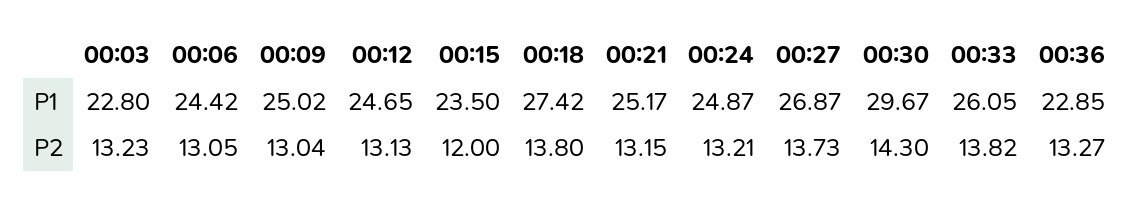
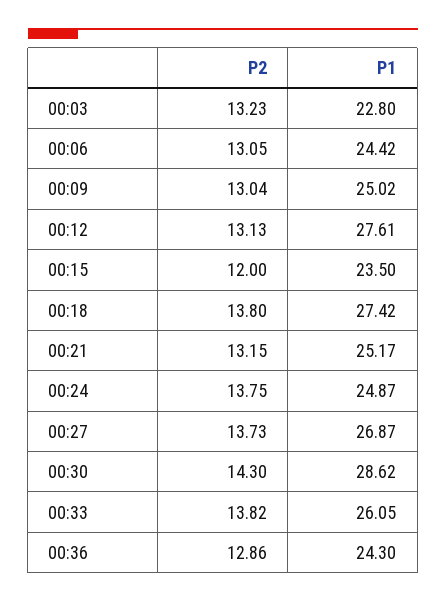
  {
    "00:03": {
      "P1": 22.8,
      "P2": 13.23
    },
    "00:06": {
      "P1": 24.42,
      "P2": 13.05
    },
    "00:09": {
      "P1": 25.02,
      "P2": 13.04
    },
    "00:12": {
-     "P1": 24.65,
+     "P1": 27.61,
      "P2": 13.13
    },
    "00:15": {
      "P1": 23.5,
      "P2": 12
    },
    "00:18": {
      "P1": 27.42,
      "P2": 13.8
    },
    "00:21": {
      "P1": 25.17,
      "P2": 13.15
    },
    "00:24": {
      "P1": 24.87,
-     "P2": 13.21
+     "P2": 13.75
    },
    "00:27": {
      "P1": 26.87,
      "P2": 13.73
    },
    "00:30": {
-     "P1": 29.67,
+     "P1": 28.62,
      "P2": 14.3
    },
    "00:33": {
      "P1": 26.05,
      "P2": 13.82
    },
    "00:36": {
-     "P1": 22.85,
+     "P1": 24.3,
-     "P2": 13.27
+     "P2": 12.86
    }
  }

